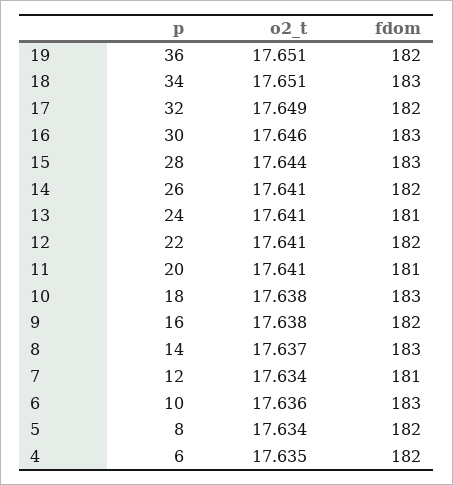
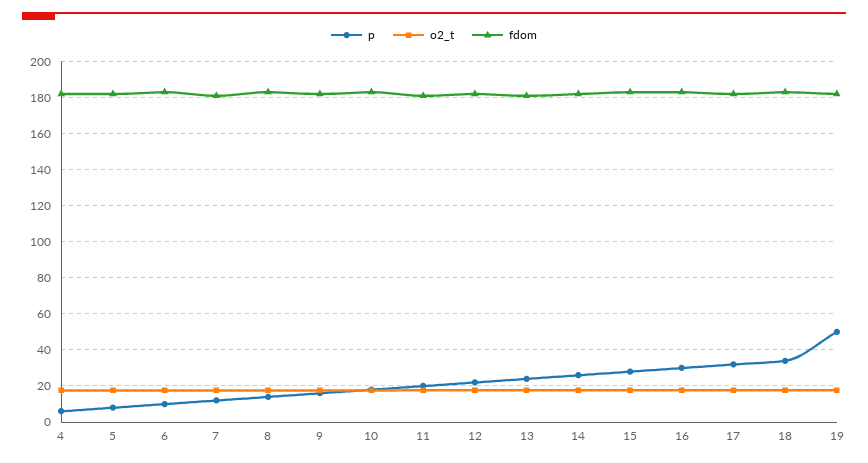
  {
    "p": {
-     "19": 36,
+     "19": 50,
      "18": 34,
      "17": 32,
      "16": 30,
      "15": 28,
      "14": 26,
      "13": 24,
      "12": 22,
      "11": 20,
      "10": 18,
      "9": 16,
      "8": 14,
      "7": 12,
      "6": 10,
      "5": 8,
      "4": 6
    },
    "o2_t": {
      "19": 17.651,
      "18": 17.651,
      "17": 17.649,
      "16": 17.646,
      "15": 17.644,
      "14": 17.641,
      "13": 17.641,
      "12": 17.641,
      "11": 17.641,
      "10": 17.638,
      "9": 17.638,
      "8": 17.637,
      "7": 17.634,
      "6": 17.636,
      "5": 17.634,
      "4": 17.635
    },
    "fdom": {
      "19": 182,
      "18": 183,
      "17": 182,
      "16": 183,
      "15": 183,
      "14": 182,
      "13": 181,
      "12": 182,
      "11": 181,
      "10": 183,
      "9": 182,
      "8": 183,
      "7": 181,
      "6": 183,
      "5": 182,
      "4": 182
    }
  }

